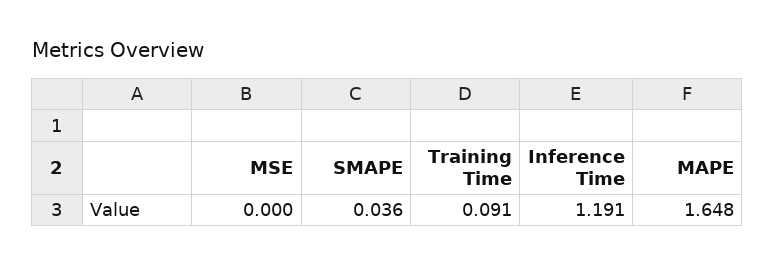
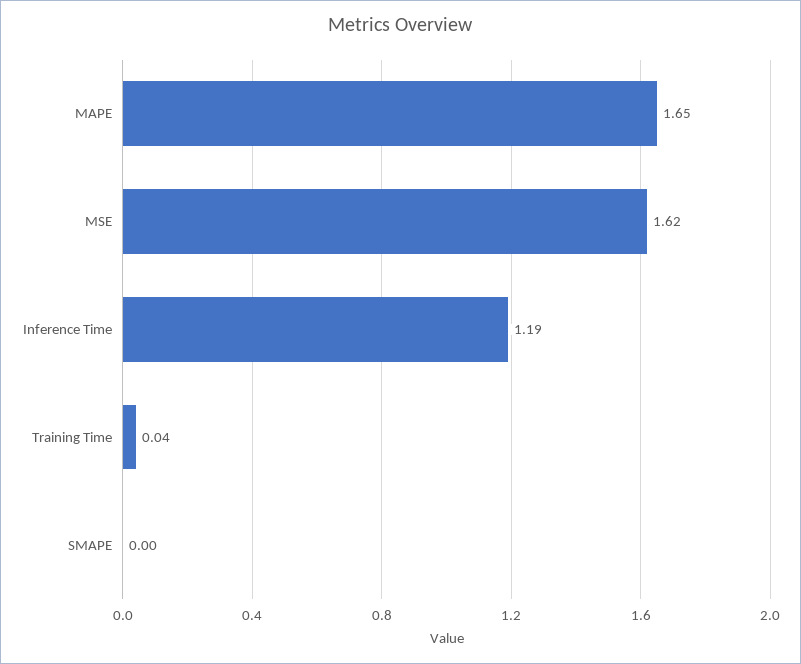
  {
-   "MSE": 0,
+   "MSE": 1.62,
-   "SMAPE": 0.036,
+   "SMAPE": 0,
-   "Training Time": 0.091,
+   "Training Time": 0.04,
    "Inference Time": 1.191,
    "MAPE": 1.648
  }

